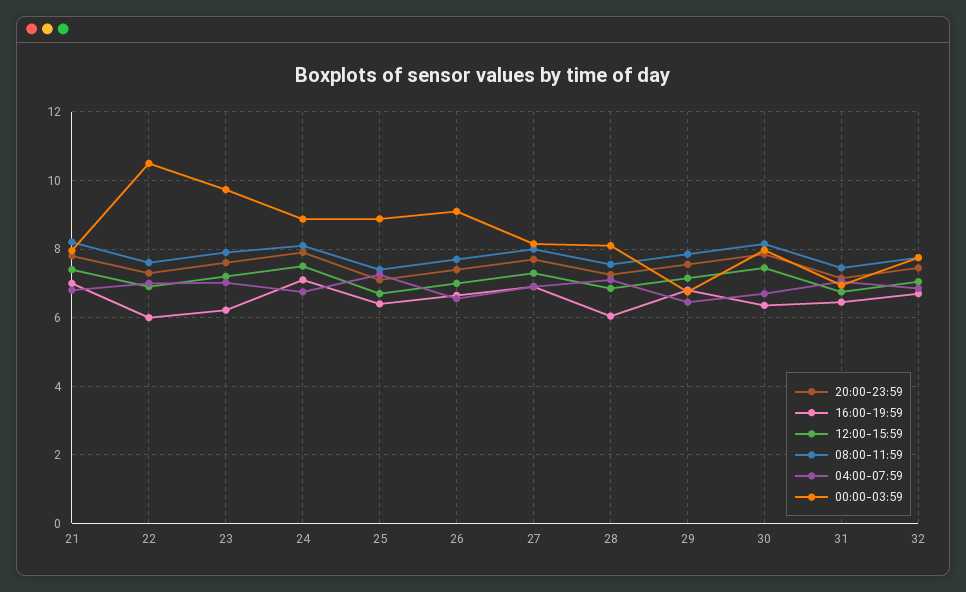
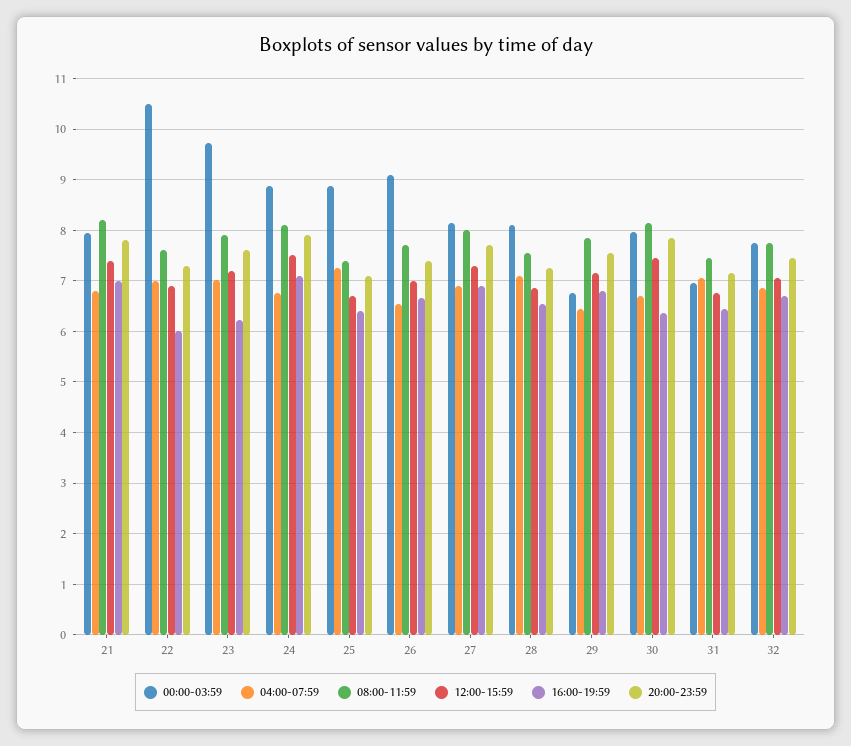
  {
    "20:00-23:59": {
      "21": 7.8,
      "22": 7.4,
      "23": 7.6,
      "24": 8,
      "25": 7.2,
      "26": 7.4,
      "27": 7.8,
      "28": 7.2,
      "29": 7.6,
      "30": 7.8,
      "31": 7.2,
      "32": 7.4
    },
    "16:00-19:59": {
      "21": 7,
      "22": 6,
      "23": 6.2,
      "24": 7.2,
      "25": 6.4,
      "26": 6.6,
      "27": 7,
-     "28": 6,
+     "28": 6.6,
      "29": 6.8,
      "30": 6.4,
      "31": 6.4,
      "32": 6.8
    },
    "12:00-15:59": {
      "21": 7.4,
      "22": 7,
      "23": 7.2,
      "24": 7.6,
      "25": 6.8,
      "26": 7,
      "27": 7.4,
      "28": 6.8,
      "29": 7.2,
      "30": 7.4,
      "31": 6.8,
      "32": 7
    },
    "08:00-11:59": {
      "21": 8.2,
      "22": 7.6,
      "23": 8,
      "24": 8.2,
      "25": 7.4,
      "26": 7.8,
      "27": 8,
      "28": 7.6,
      "29": 7.8,
      "30": 8.2,
      "31": 7.4,
      "32": 7.8
    },
    "04:00-07:59": {
      "21": 6.8,
      "22": 7,
      "23": 7,
      "24": 6.8,
      "25": 7.2,
      "26": 6.6,
      "27": 7,
      "28": 7.2,
      "29": 6.4,
      "30": 6.8,
      "31": 7,
      "32": 6.8
    },
    "00:00-03:59": {
      "21": 8,
      "22": 10.6,
      "23": 9.8,
      "24": 8.8,
      "25": 8.8,
      "26": 9.2,
      "27": 8.2,
      "28": 8.2,
      "29": 6.8,
      "30": 8,
      "31": 7,
      "32": 7.8
    }
  }

